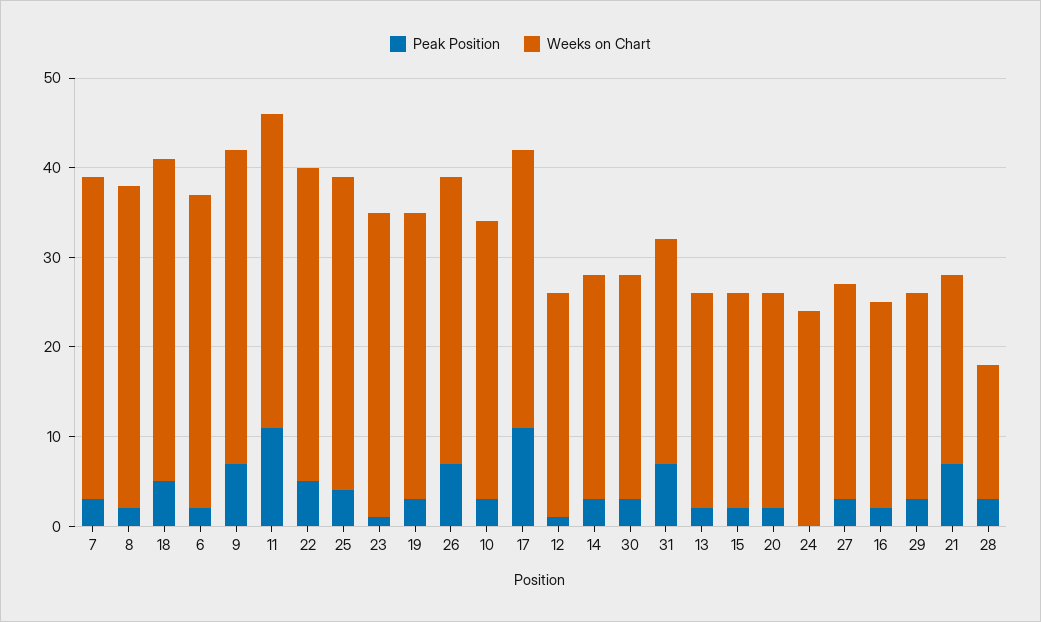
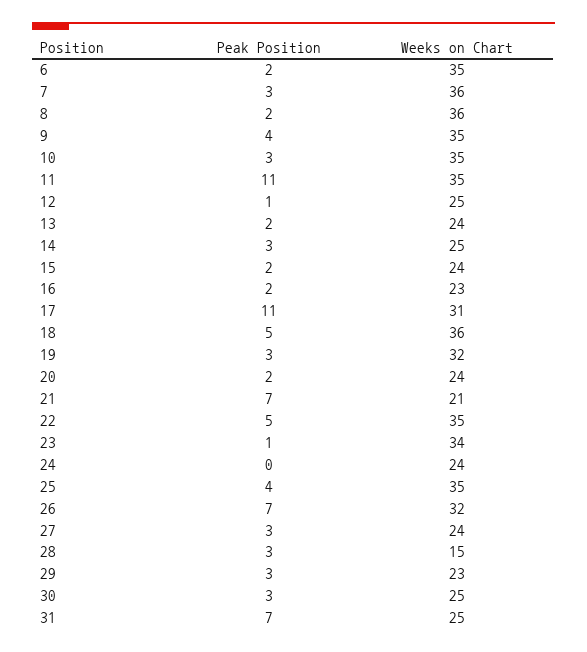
  {
    "Peak Position": {
      "7": 3,
      "8": 2,
      "18": 5,
      "6": 2,
-     "9": 7,
+     "9": 4,
      "11": 11,
      "22": 5,
      "25": 4,
      "23": 1,
      "19": 3,
      "26": 7,
      "10": 3,
      "17": 11,
      "12": 1,
      "14": 3,
      "30": 3,
      "31": 7,
      "13": 2,
      "15": 2,
      "20": 2,
      "24": 0,
      "27": 3,
      "16": 2,
      "29": 3,
      "21": 7,
      "28": 3
    },
    "Weeks on Chart": {
      "7": 36,
      "8": 36,
      "18": 36,
      "6": 35,
      "9": 35,
      "11": 35,
      "22": 35,
      "25": 35,
      "23": 34,
      "19": 32,
      "26": 32,
-     "10": 31,
+     "10": 35,
      "17": 31,
      "12": 25,
      "14": 25,
      "30": 25,
      "31": 25,
      "13": 24,
      "15": 24,
      "20": 24,
      "24": 24,
      "27": 24,
      "16": 23,
      "29": 23,
      "21": 21,
      "28": 15
    }
  }

